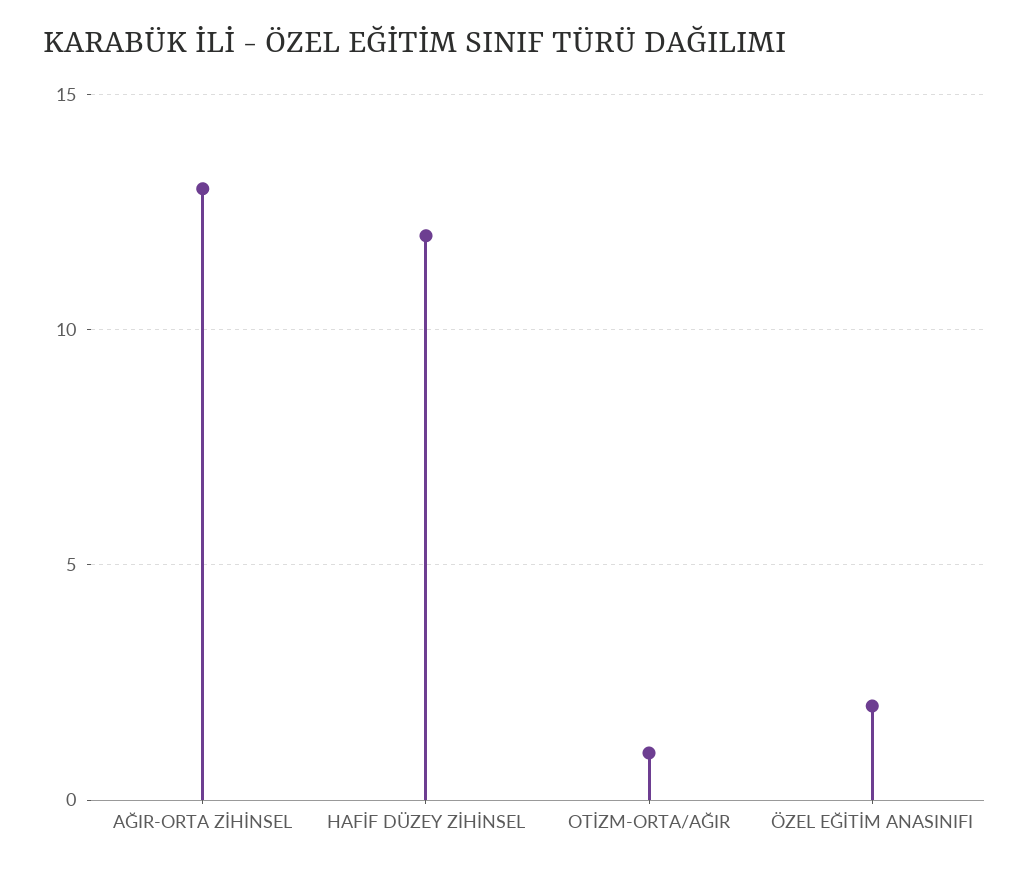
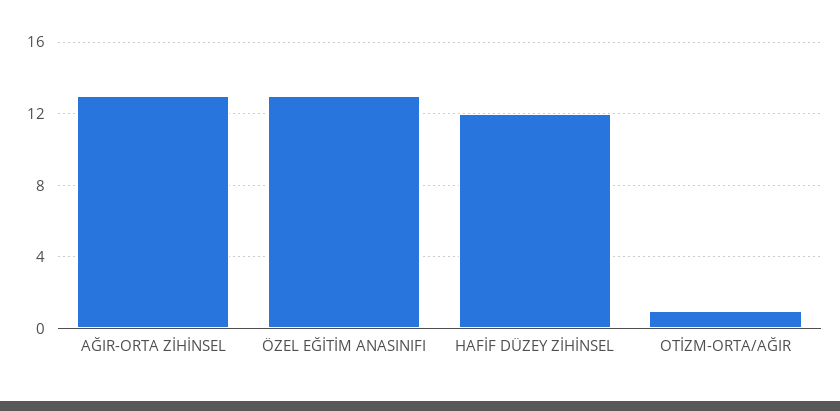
  {
    "AĞIR-ORTA ZİHİNSEL": 13,
    "HAFİF DÜZEY ZİHİNSEL": 12,
    "OTİZM-ORTA/AĞIR": 1,
-   "ÖZEL EĞİTİM ANASINIFI": 2
+   "ÖZEL EĞİTİM ANASINIFI": 13
  }

